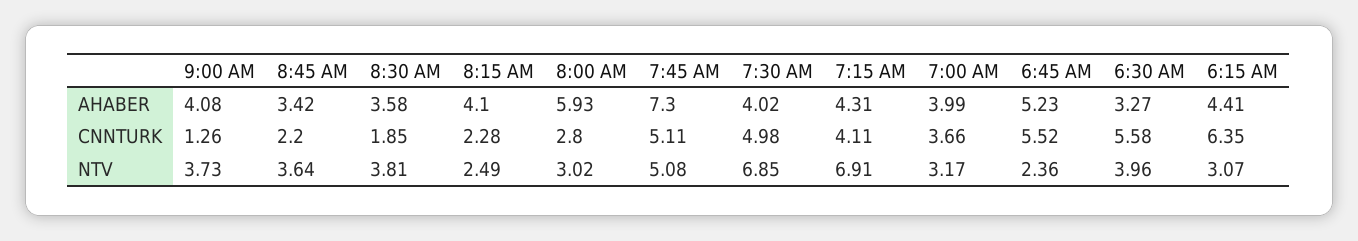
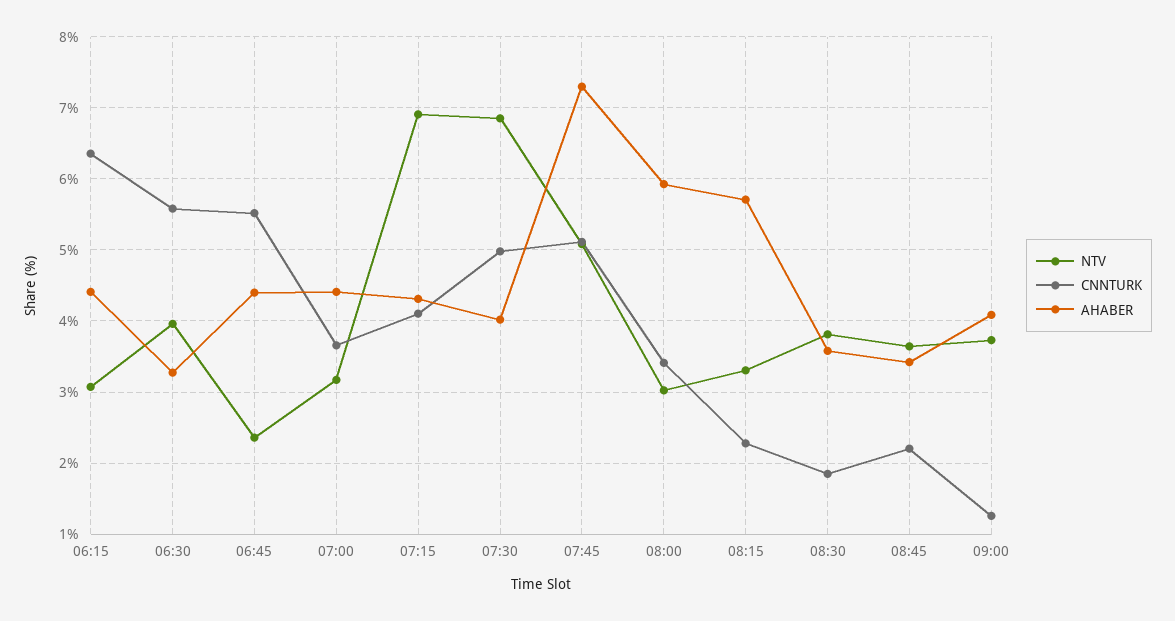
  {
    "AHABER": {
      "9:00 AM": 4.08,
      "8:45 AM": 3.42,
      "8:30 AM": 3.58,
-     "8:15 AM": 4.1,
+     "8:15 AM": 5.7,
      "8:00 AM": 5.93,
      "7:45 AM": 7.3,
      "7:30 AM": 4.02,
      "7:15 AM": 4.31,
-     "7:00 AM": 3.99,
+     "7:00 AM": 4.4,
-     "6:45 AM": 5.23,
+     "6:45 AM": 4.4,
      "6:30 AM": 3.27,
      "6:15 AM": 4.41
    },
    "CNNTURK": {
      "9:00 AM": 1.26,
      "8:45 AM": 2.2,
      "8:30 AM": 1.85,
      "8:15 AM": 2.28,
-     "8:00 AM": 2.8,
+     "8:00 AM": 3.4,
      "7:45 AM": 5.11,
      "7:30 AM": 4.98,
      "7:15 AM": 4.11,
      "7:00 AM": 3.66,
      "6:45 AM": 5.52,
      "6:30 AM": 5.58,
      "6:15 AM": 6.35
    },
    "NTV": {
      "9:00 AM": 3.73,
      "8:45 AM": 3.64,
      "8:30 AM": 3.81,
-     "8:15 AM": 2.49,
+     "8:15 AM": 3.3,
      "8:00 AM": 3.02,
      "7:45 AM": 5.08,
      "7:30 AM": 6.85,
      "7:15 AM": 6.91,
      "7:00 AM": 3.17,
      "6:45 AM": 2.36,
      "6:30 AM": 3.96,
      "6:15 AM": 3.07
    }
  }

